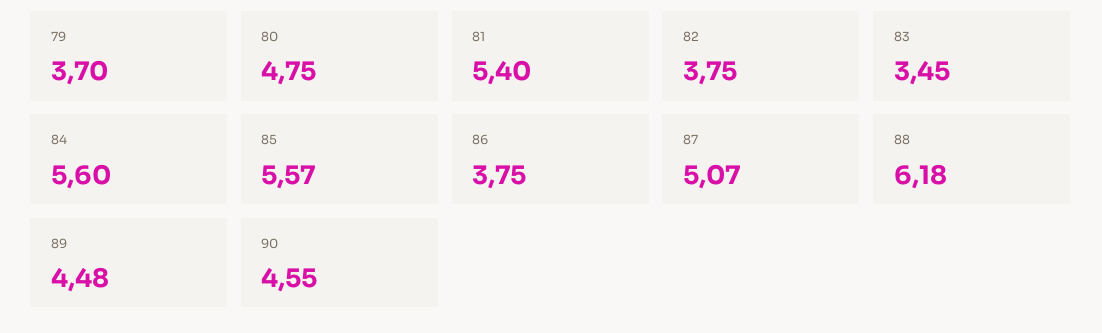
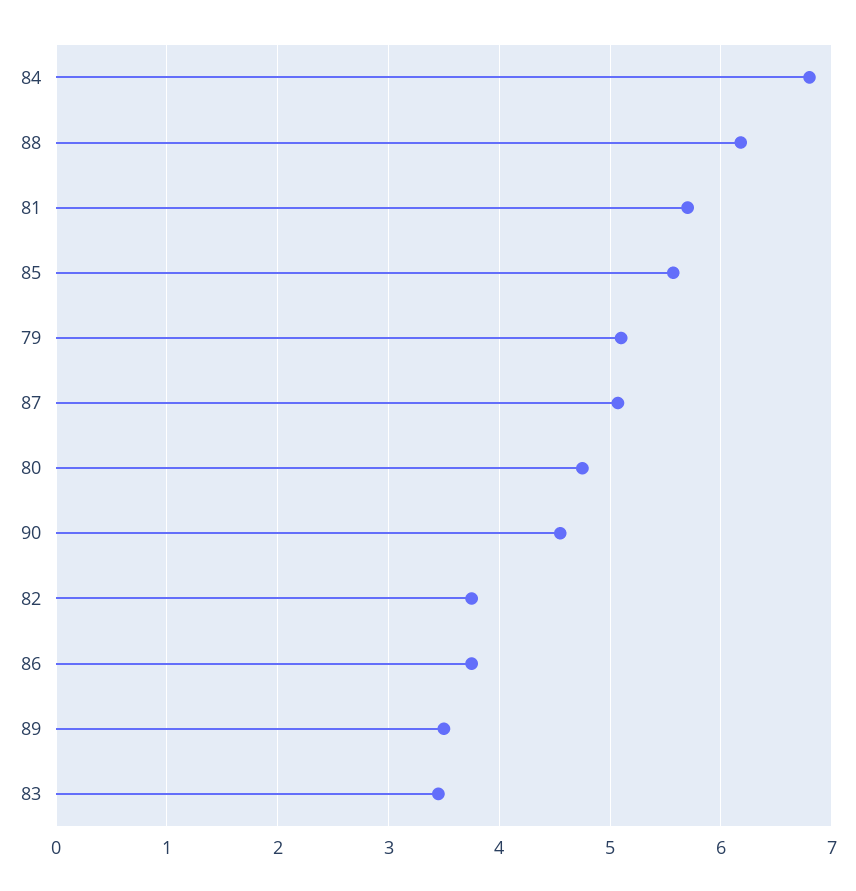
  {
-   "79": 3.7,
+   "79": 5.1,
    "80": 4.75,
-   "81": 5.4,
+   "81": 5.7,
    "82": 3.75,
    "83": 3.45,
-   "84": 5.6,
+   "84": 6.8,
    "85": 5.57,
    "86": 3.75,
    "87": 5.07,
    "88": 6.18,
-   "89": 4.48,
+   "89": 3.5,
    "90": 4.55
  }

